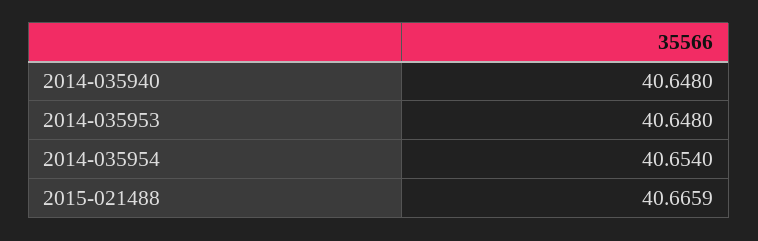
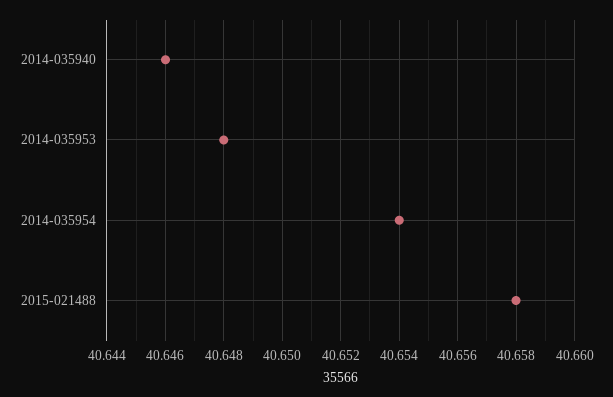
  {
-   "2014-035940": 40.648,
+   "2014-035940": 40.646,
    "2014-035953": 40.648,
    "2014-035954": 40.654,
-   "2015-021488": 40.6659
+   "2015-021488": 40.658
  }

